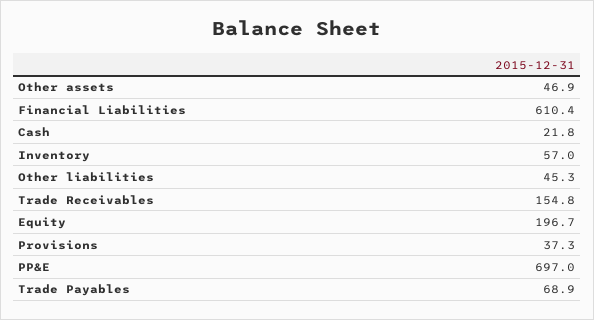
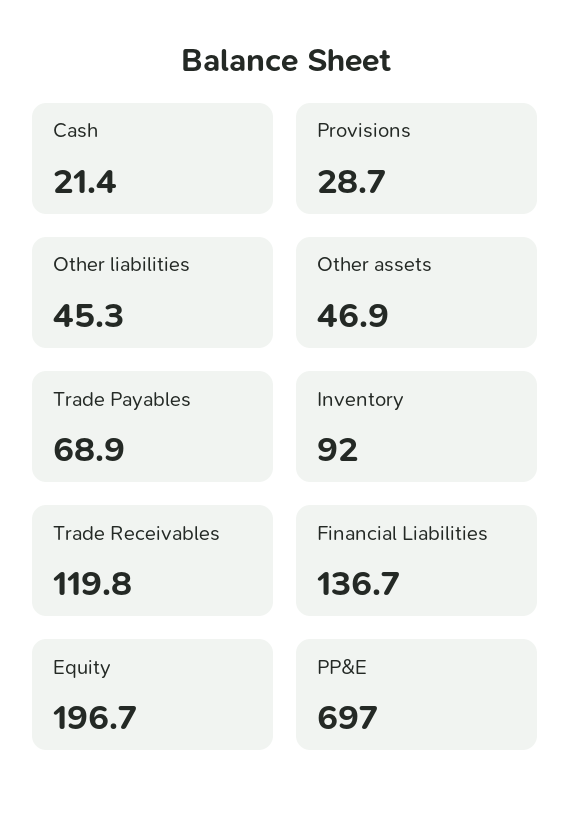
  {
    "Other assets": 46.9,
-   "Financial Liabilities": 610.4,
+   "Financial Liabilities": 136.7,
-   "Cash": 21.8,
+   "Cash": 21.4,
-   "Inventory": 57,
+   "Inventory": 92,
    "Other liabilities": 45.3,
-   "Trade Receivables": 154.8,
+   "Trade Receivables": 119.8,
    "Equity": 196.7,
-   "Provisions": 37.3,
+   "Provisions": 28.7,
    "PP&E": 697,
    "Trade Payables": 68.9
  }

